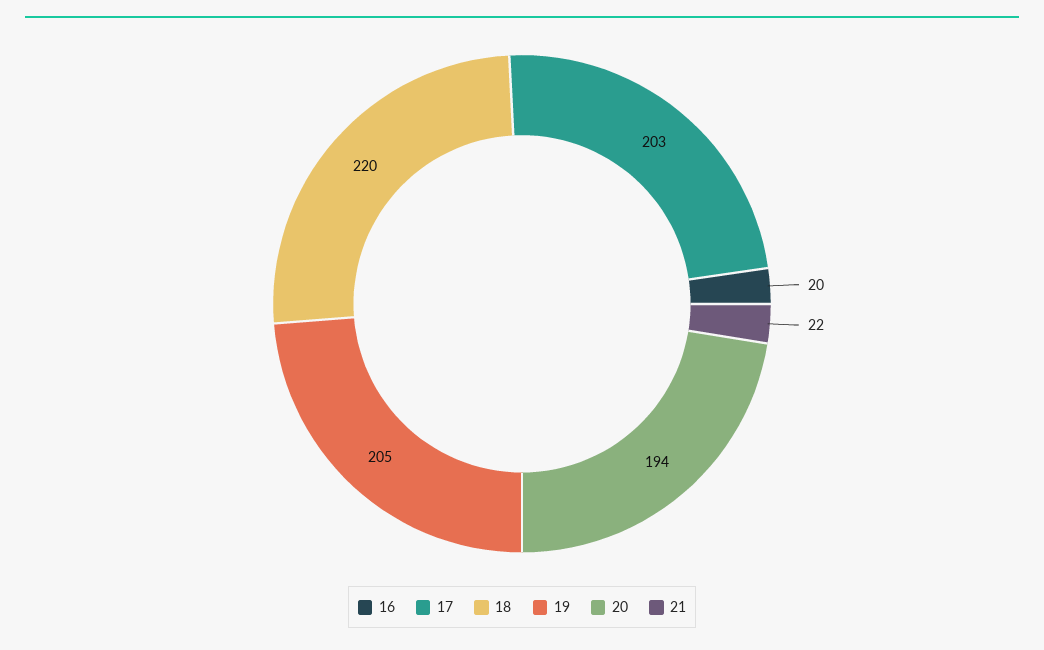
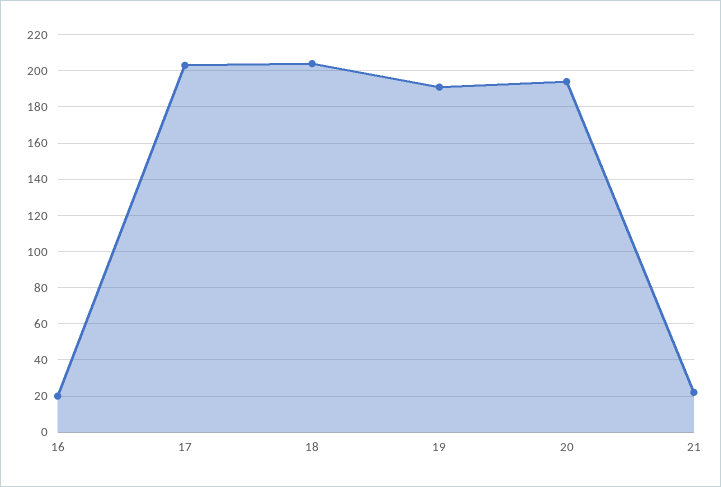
  {
    "16": 20,
    "17": 203,
-   "18": 220,
+   "18": 205,
-   "19": 205,
+   "19": 190,
    "20": 194,
    "21": 22
  }

